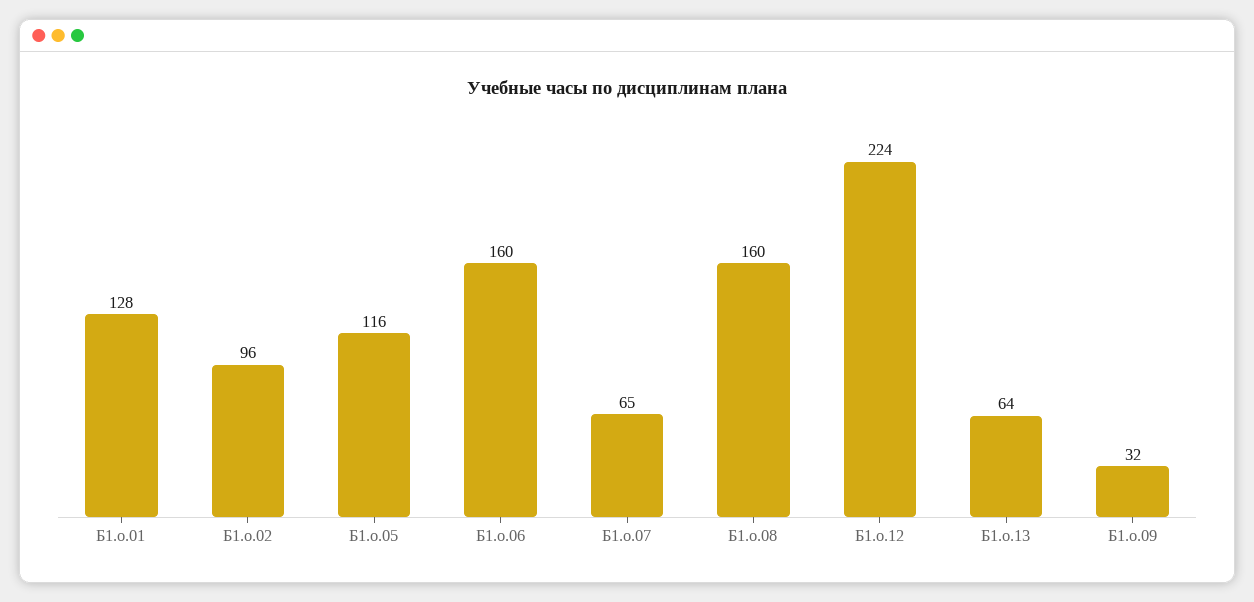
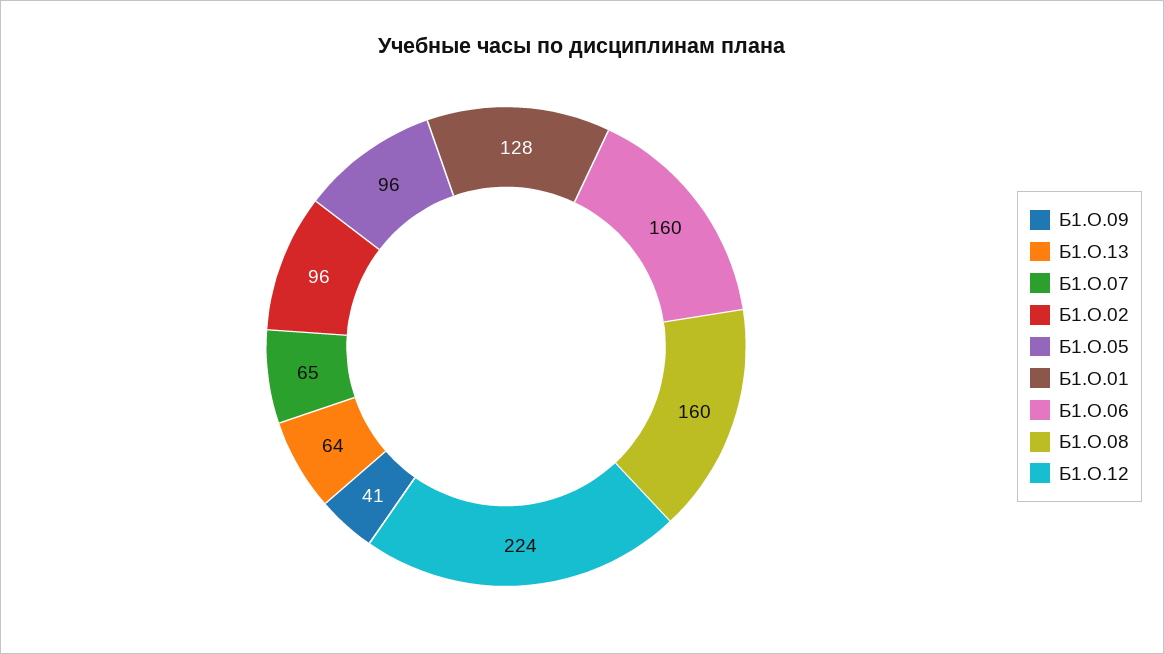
  {
    "Б1.о.01": 128,
    "Б1.о.02": 96,
-   "Б1.о.05": 116,
+   "Б1.о.05": 96,
    "Б1.о.06": 160,
    "Б1.о.07": 65,
    "Б1.о.08": 160,
    "Б1.о.12": 224,
    "Б1.о.13": 64,
-   "Б1.о.09": 32
+   "Б1.о.09": 41
  }

